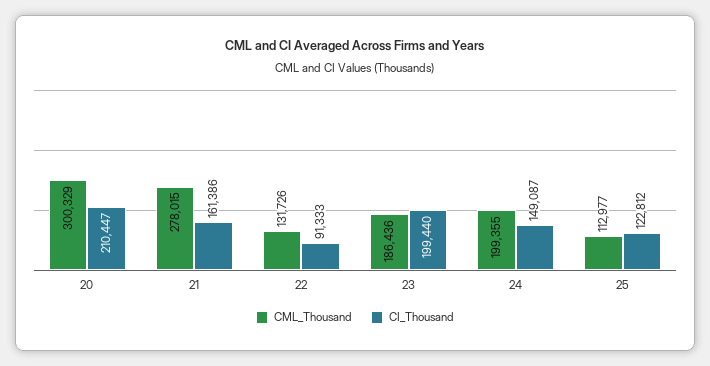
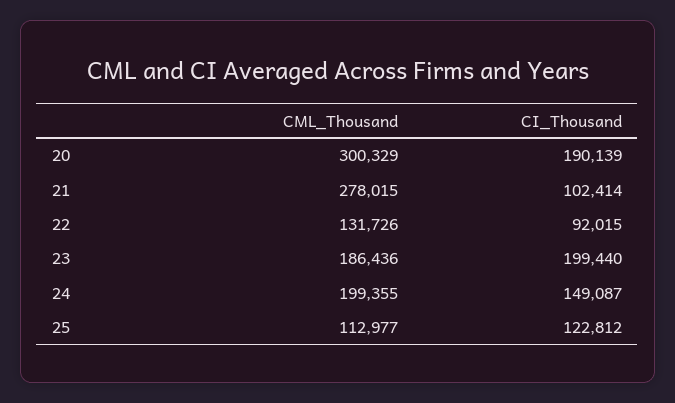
  {
    "CML_Thousand": {
      "20": 300329,
      "21": 278015,
      "22": 131726,
      "23": 186436,
      "24": 199355,
      "25": 112977
    },
    "CI_Thousand": {
-     "20": 210447,
+     "20": 190139,
-     "21": 161386,
+     "21": 102414,
-     "22": 91333,
+     "22": 92015,
      "23": 199440,
      "24": 149087,
      "25": 122812
    }
  }

